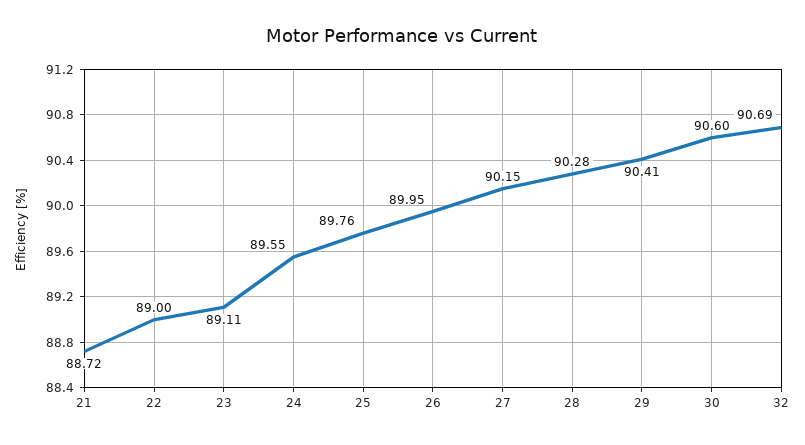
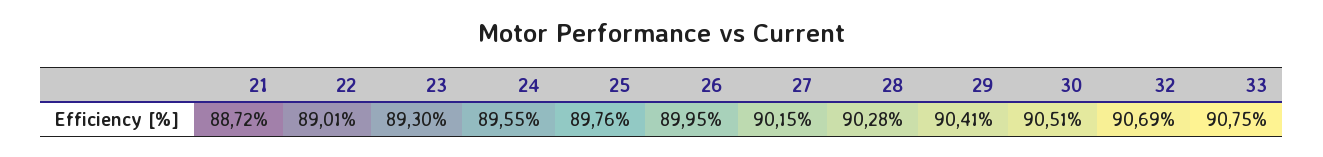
  {
    "21": 88.72,
-   "22": 89,
+   "22": 89.01,
-   "23": 89.11,
+   "23": 89.3,
    "24": 89.55,
    "25": 89.76,
    "26": 89.95,
    "27": 90.15,
    "28": 90.28,
    "29": 90.41,
-   "30": 90.6,
+   "30": 90.51,
-   "32": 90.69
+   "32": 90.69,
+   "33": 90.75
  }

